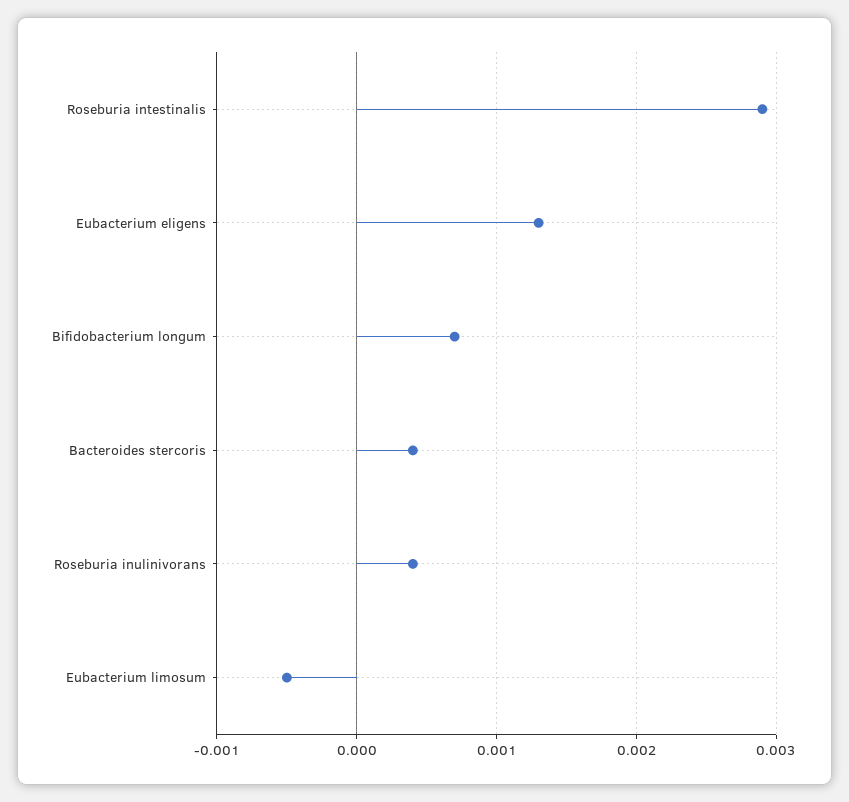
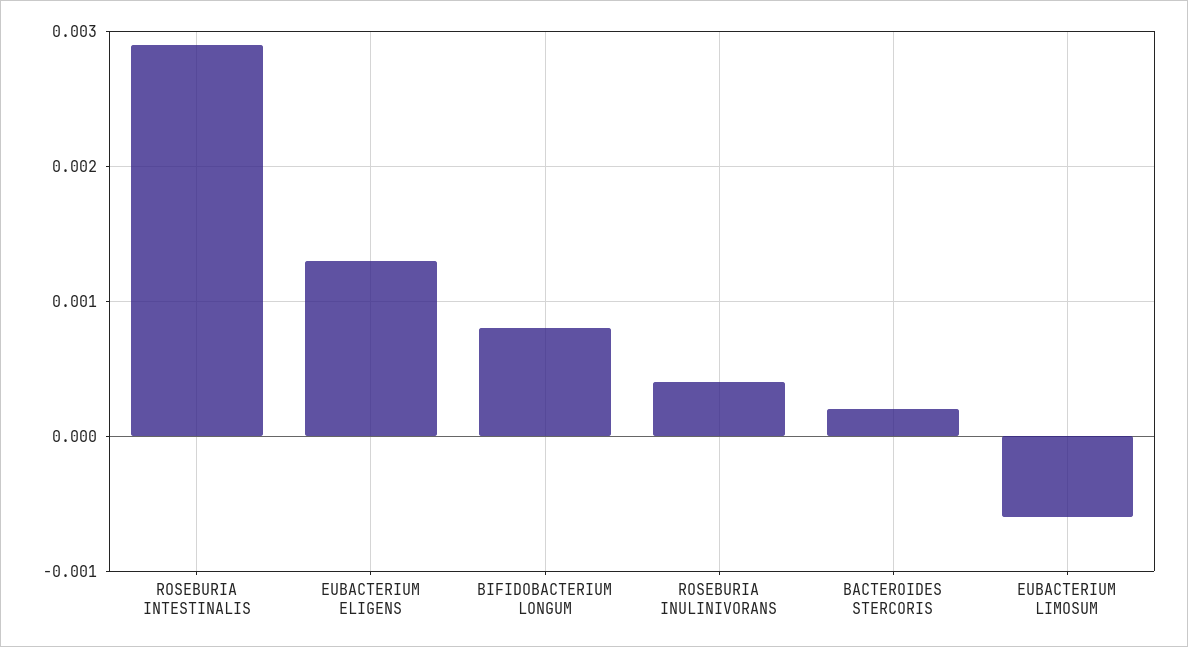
  {
    "Roseburia intestinalis": 0.0029,
    "Eubacterium eligens": 0.0013,
-   "Bifidobacterium longum": 0.0007,
+   "Bifidobacterium longum": 0.0008,
-   "Bacteroides stercoris": 0.0004,
+   "Bacteroides stercoris": 0.0002,
    "Roseburia inulinivorans": 0.0004,
-   "Eubacterium limosum": -0.0005
+   "Eubacterium limosum": -0.0006
  }

